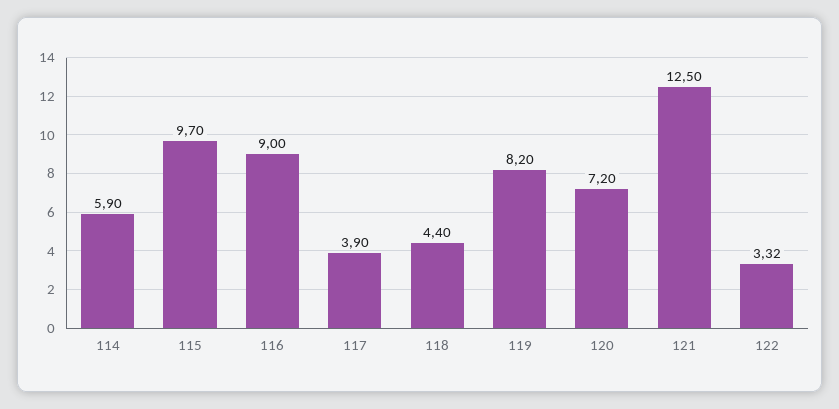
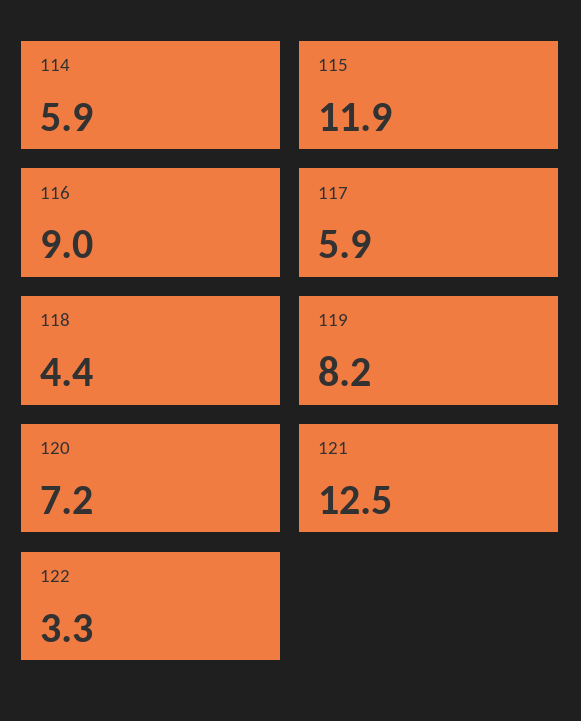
  {
    "114": 5.9,
-   "115": 9.7,
+   "115": 11.9,
    "116": 9,
-   "117": 3.9,
+   "117": 5.9,
    "118": 4.4,
    "119": 8.2,
    "120": 7.2,
    "121": 12.5,
    "122": 3.32
  }

